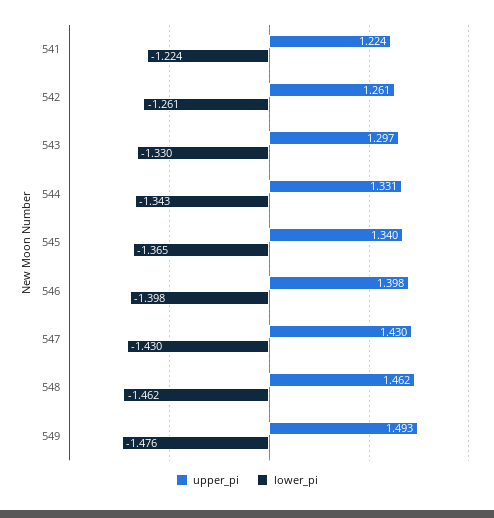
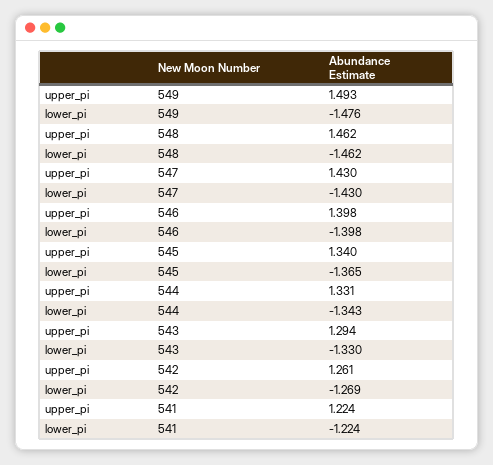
  {
    "upper_pi": {
      "541": 1.224,
      "542": 1.261,
-     "543": 1.297,
+     "543": 1.294,
      "544": 1.331,
      "545": 1.34,
      "546": 1.398,
      "547": 1.43,
      "548": 1.462,
      "549": 1.493
    },
    "lower_pi": {
      "541": -1.224,
-     "542": -1.261,
+     "542": -1.269,
      "543": -1.33,
      "544": -1.343,
      "545": -1.365,
      "546": -1.398,
      "547": -1.43,
      "548": -1.462,
      "549": -1.476
    }
  }

